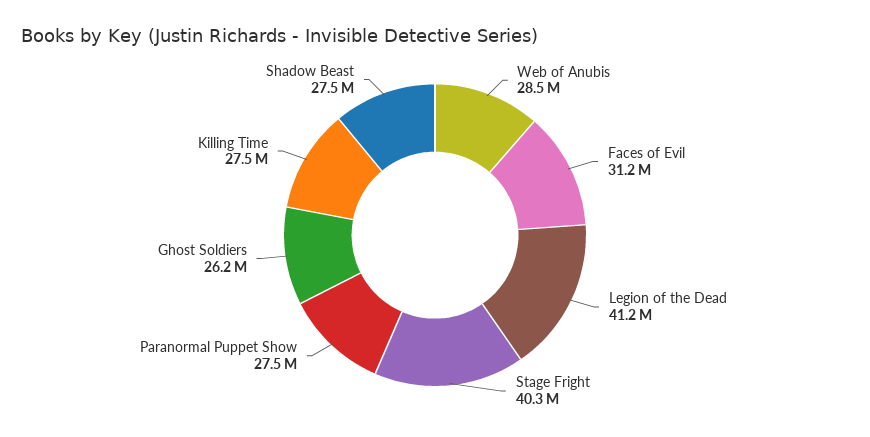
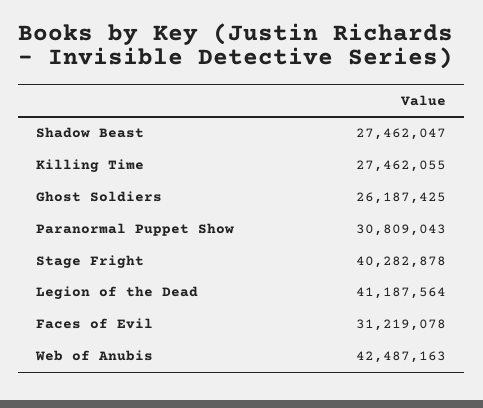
  {
-   "Web of Anubis": 28500000,
+   "Web of Anubis": 42487163,
    "Faces of Evil": 31219078,
    "Legion of the Dead": 41187564,
    "Stage Fright": 40282878,
-   "Paranormal Puppet Show": 27500000,
+   "Paranormal Puppet Show": 30809043,
    "Ghost Soldiers": 26187425,
    "Killing Time": 27462055,
    "Shadow Beast": 27462047
  }

